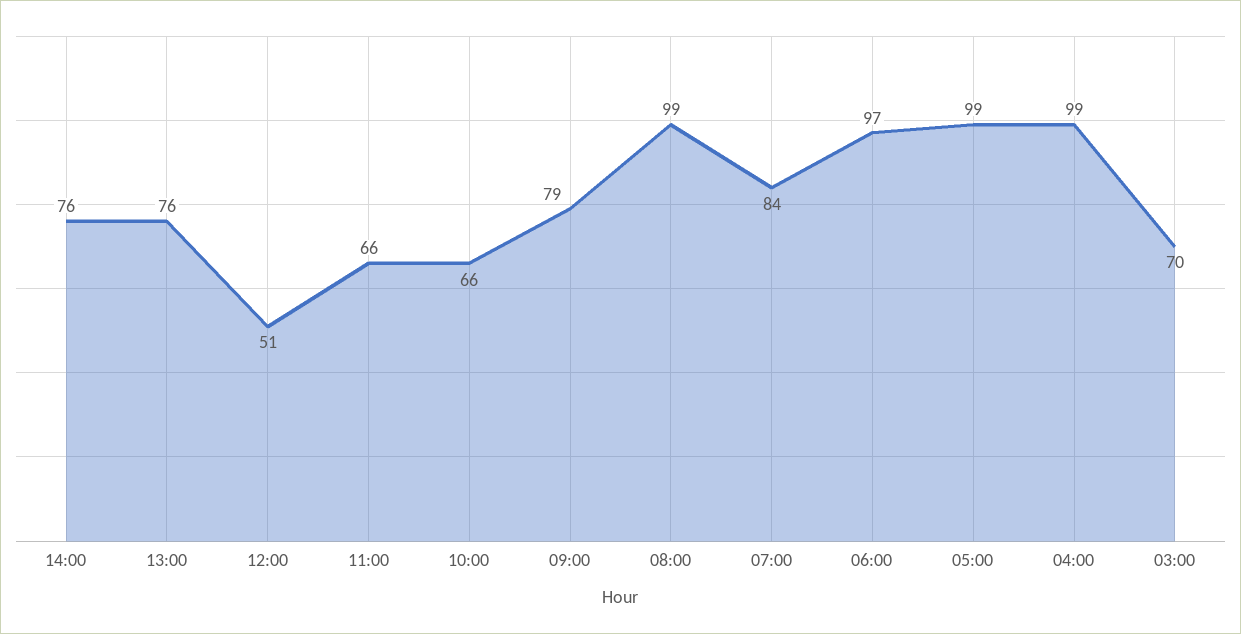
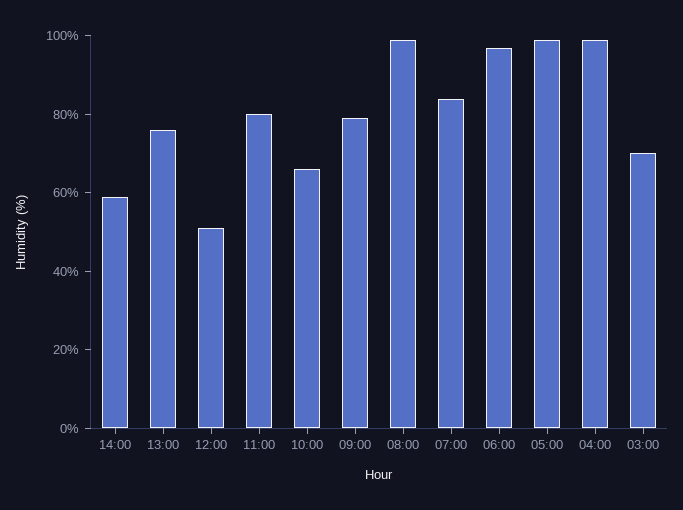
  {
-   "14:00": 76,
+   "14:00": 60,
    "13:00": 76,
    "12:00": 51,
-   "11:00": 66,
+   "11:00": 80,
    "10:00": 66,
    "09:00": 79,
    "08:00": 99,
    "07:00": 84,
    "06:00": 97,
    "05:00": 99,
    "04:00": 99,
    "03:00": 70
  }

